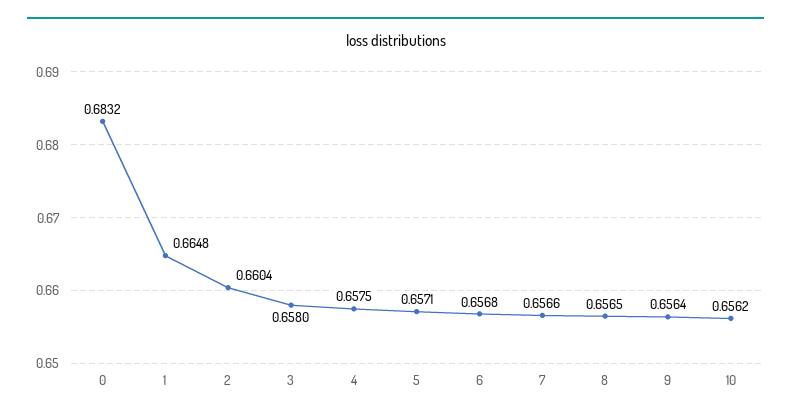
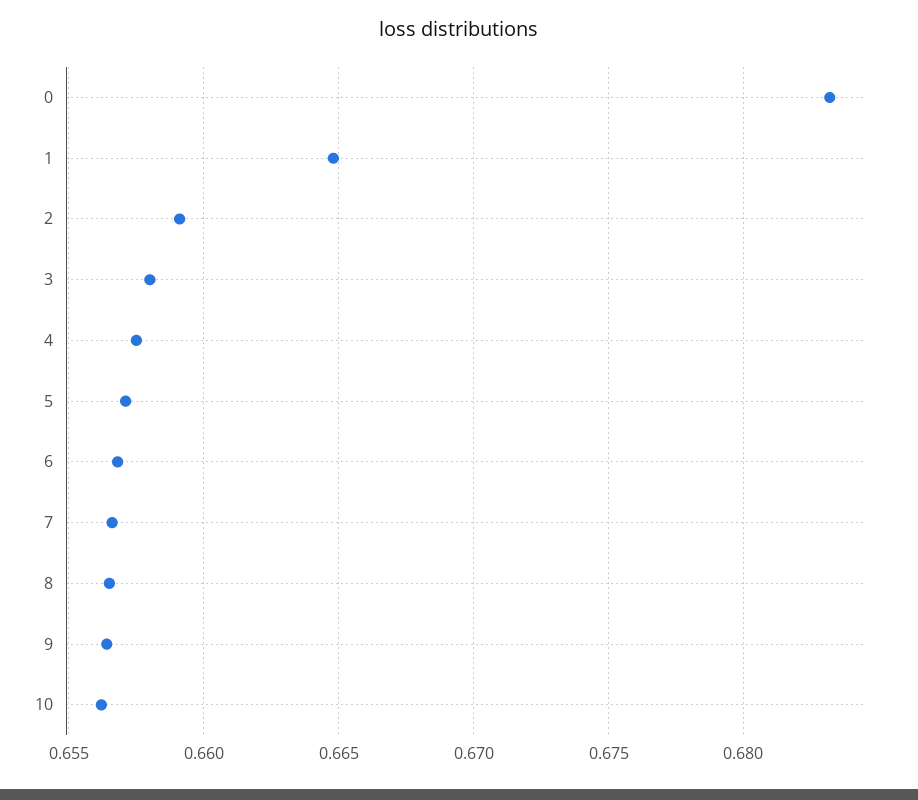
  {
    "0": 0.6832,
    "1": 0.6648,
-   "2": 0.6604,
+   "2": 0.659,
    "3": 0.658,
    "4": 0.6575,
    "5": 0.6571,
    "6": 0.6568,
    "7": 0.6566,
    "8": 0.6565,
    "9": 0.6564,
    "10": 0.6562
  }

